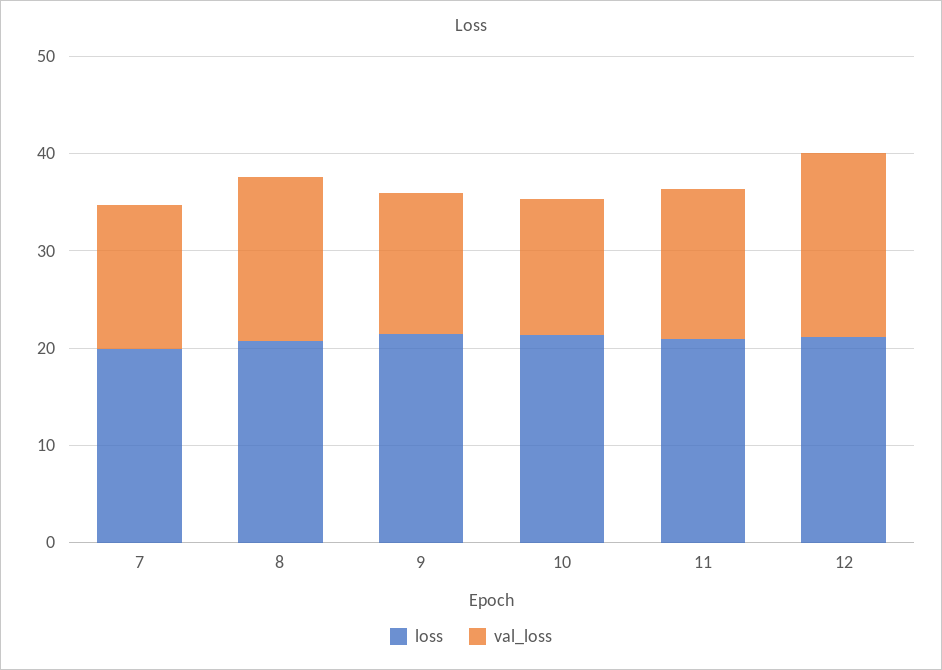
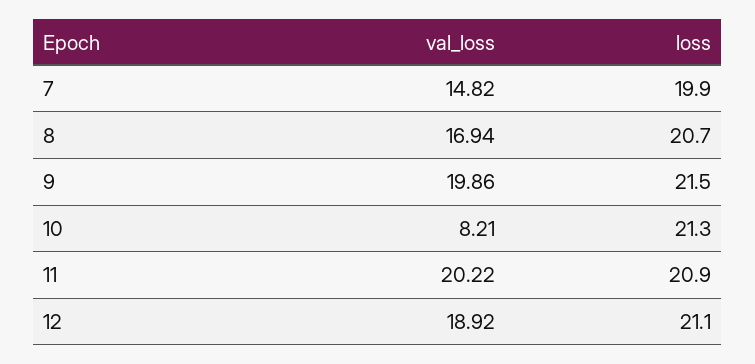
  {
    "loss": {
      "7": 19.9,
      "8": 20.7,
      "9": 21.5,
      "10": 21.3,
      "11": 20.9,
      "12": 21.1
    },
    "val_loss": {
      "7": 14.82,
      "8": 16.94,
-     "9": 14,
+     "9": 19.86,
-     "10": 14,
+     "10": 8.21,
-     "11": 16,
+     "11": 20.22,
      "12": 18.92
    }
  }

